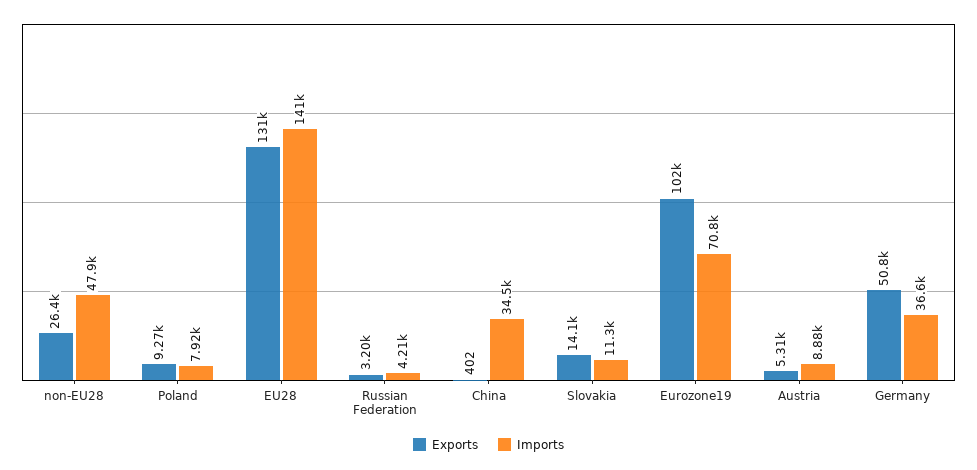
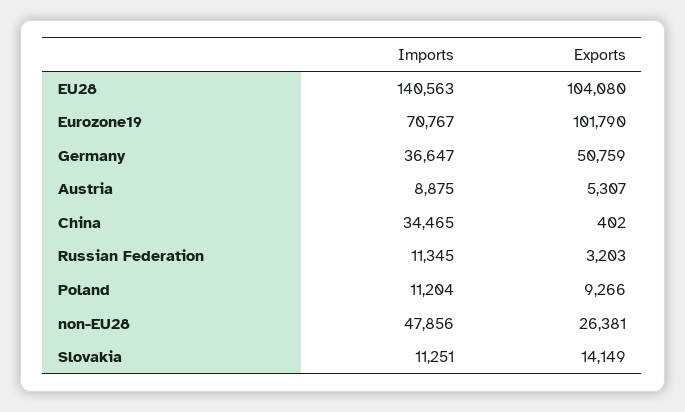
  {
    "Exports": {
      "non-EU28": 26381,
      "Poland": 9266,
-     "EU28": 131000,
+     "EU28": 104080,
      "Russian Federation": 3203,
      "China": 402,
      "Slovakia": 14149,
      "Eurozone19": 101790,
      "Austria": 5307,
      "Germany": 50759
    },
    "Imports": {
      "non-EU28": 47856,
-     "Poland": 7920,
+     "Poland": 11204,
      "EU28": 140563,
-     "Russian Federation": 4210,
+     "Russian Federation": 11345,
      "China": 34465,
      "Slovakia": 11251,
      "Eurozone19": 70767,
      "Austria": 8875,
      "Germany": 36647
    }
  }

